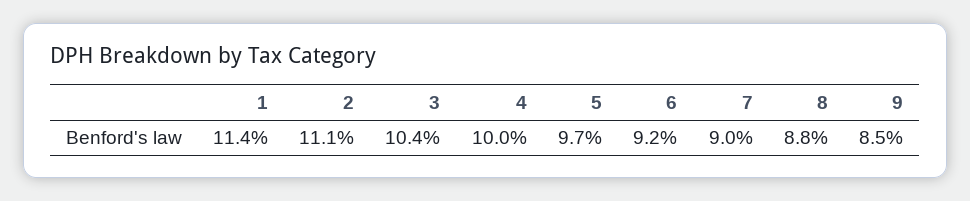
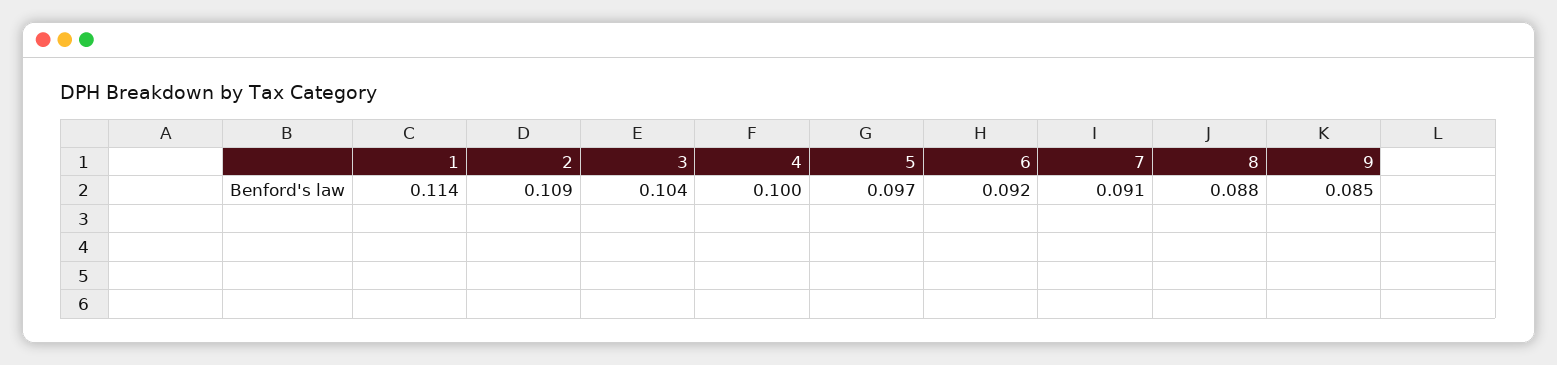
  {
    "1": 0.114,
-   "2": 0.111,
+   "2": 0.109,
    "3": 0.104,
    "4": 0.1,
    "5": 0.097,
    "6": 0.092,
-   "7": 0.09,
+   "7": 0.091,
    "8": 0.088,
    "9": 0.085
  }

